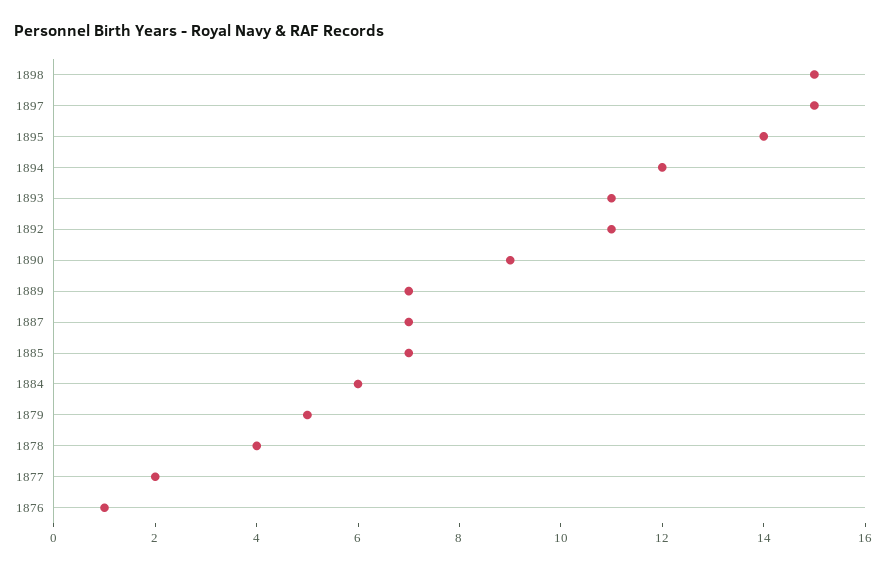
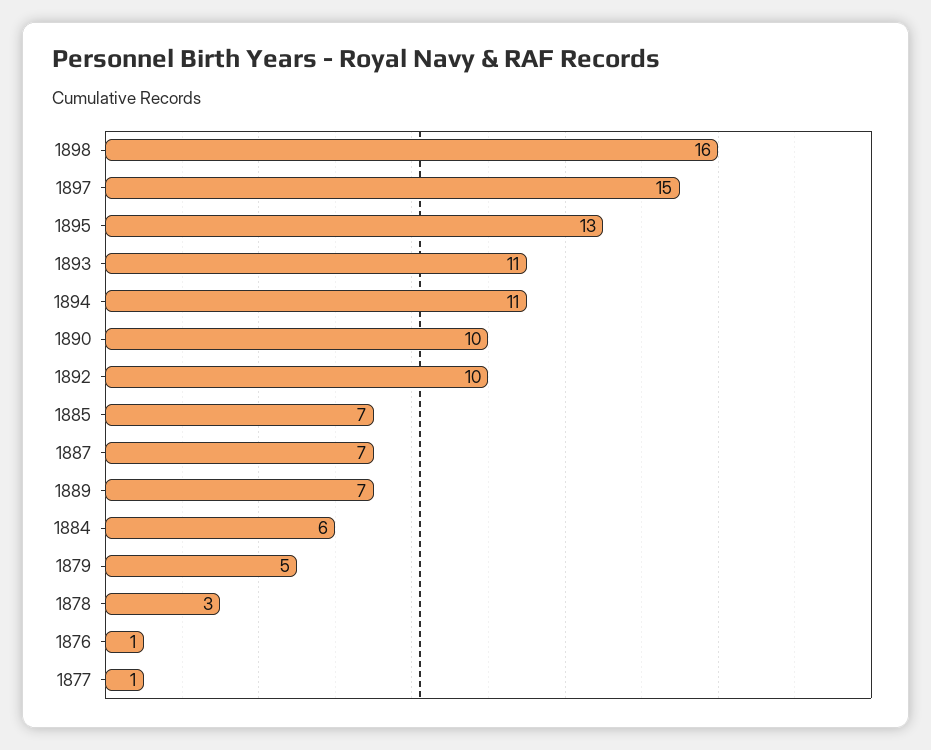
  {
-   "1898": 15,
+   "1898": 16,
    "1897": 15,
-   "1895": 14,
+   "1895": 13,
-   "1894": 12,
+   "1894": 11,
    "1893": 11,
-   "1892": 11,
+   "1892": 10,
-   "1890": 9,
+   "1890": 10,
    "1889": 7,
    "1887": 7,
    "1885": 7,
    "1884": 6,
    "1879": 5,
-   "1878": 4,
+   "1878": 3,
-   "1877": 2,
+   "1877": 1,
    "1876": 1
  }

